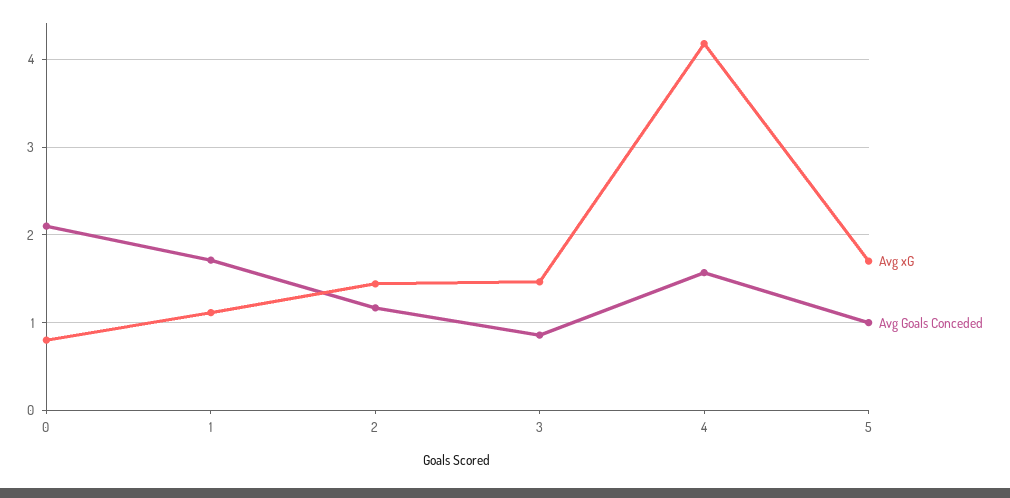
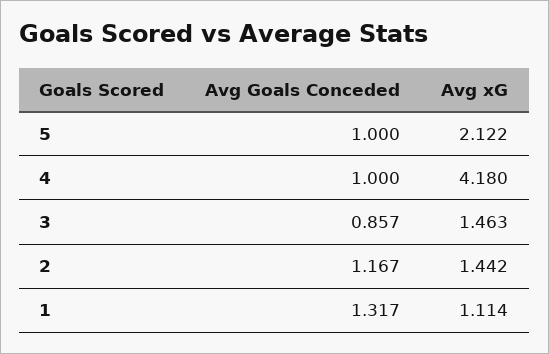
  {
    "Avg xG": {
-     "0": 0.8,
      "1": 1.114,
      "2": 1.442,
      "3": 1.463,
      "4": 4.18,
-     "5": 1.7
+     "5": 2.122
    },
    "Avg Goals Conceded": {
-     "0": 2.1,
-     "1": 1.7,
+     "1": 1.317,
      "2": 1.167,
      "3": 0.857,
-     "4": 1.6,
+     "4": 1,
      "5": 1
    }
  }

